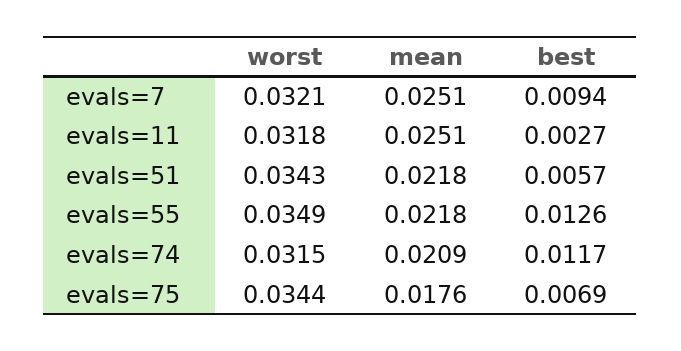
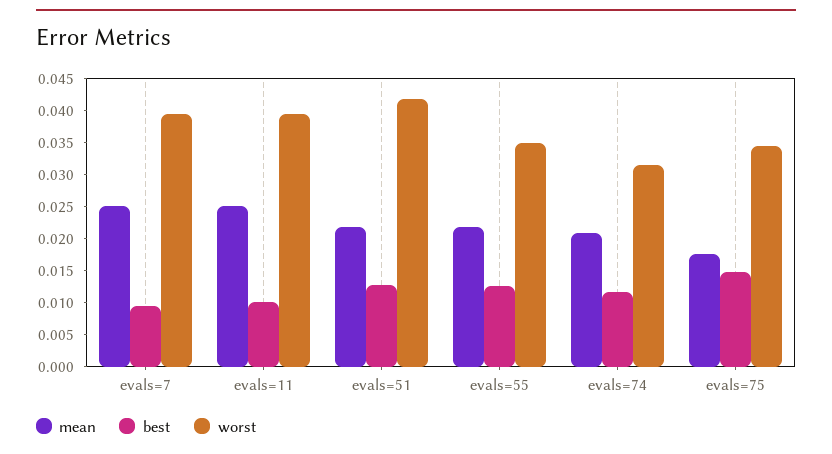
  {
    "worst": {
-     "evals=7": 0.0321,
+     "evals=7": 0.04,
-     "evals=11": 0.0318,
+     "evals=11": 0.04,
-     "evals=51": 0.0343,
+     "evals=51": 0.0425,
      "evals=55": 0.0349,
      "evals=74": 0.0315,
      "evals=75": 0.0344
    },
    "mean": {
      "evals=7": 0.0251,
      "evals=11": 0.0251,
      "evals=51": 0.0218,
      "evals=55": 0.0218,
      "evals=74": 0.0209,
      "evals=75": 0.0176
    },
    "best": {
      "evals=7": 0.0094,
-     "evals=11": 0.0027,
+     "evals=11": 0.01,
-     "evals=51": 0.0057,
+     "evals=51": 0.0125,
      "evals=55": 0.0126,
      "evals=74": 0.0117,
-     "evals=75": 0.0069
+     "evals=75": 0.015
    }
  }

